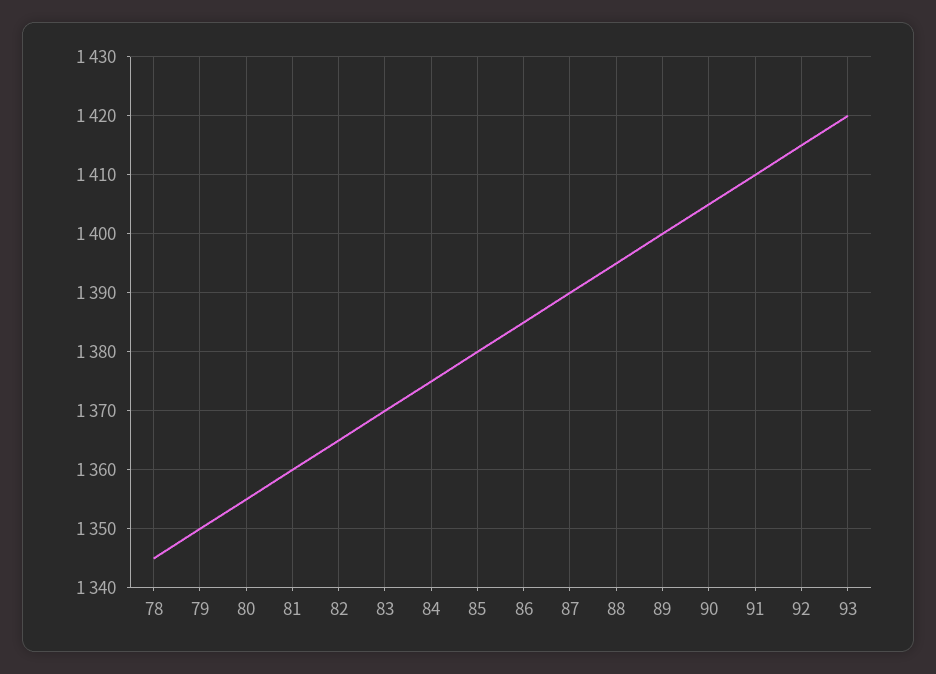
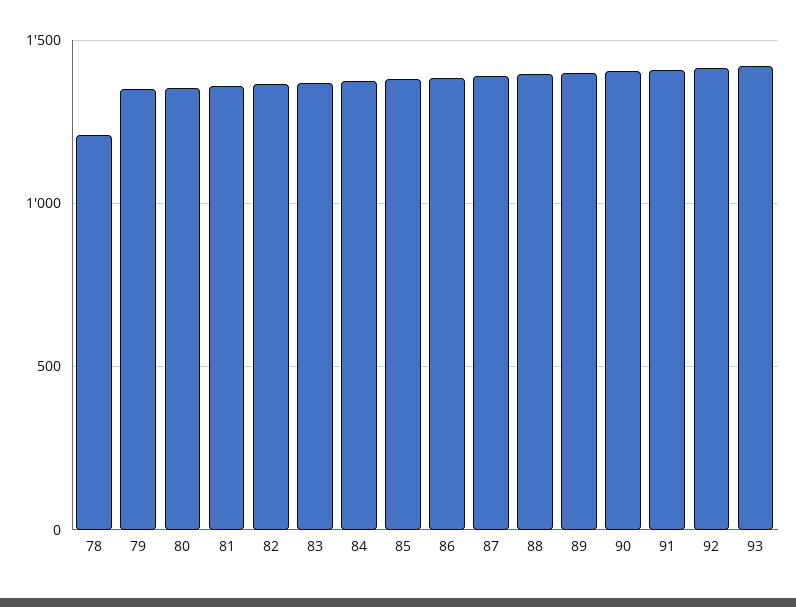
  {
-   "78": 1345,
+   "78": 1200,
    "79": 1350,
    "80": 1355,
    "81": 1360,
    "82": 1365,
    "83": 1370,
    "84": 1375,
    "85": 1380,
    "86": 1385,
    "87": 1390,
    "88": 1395,
    "89": 1400,
    "90": 1405,
    "91": 1410,
    "92": 1415,
    "93": 1420
  }

